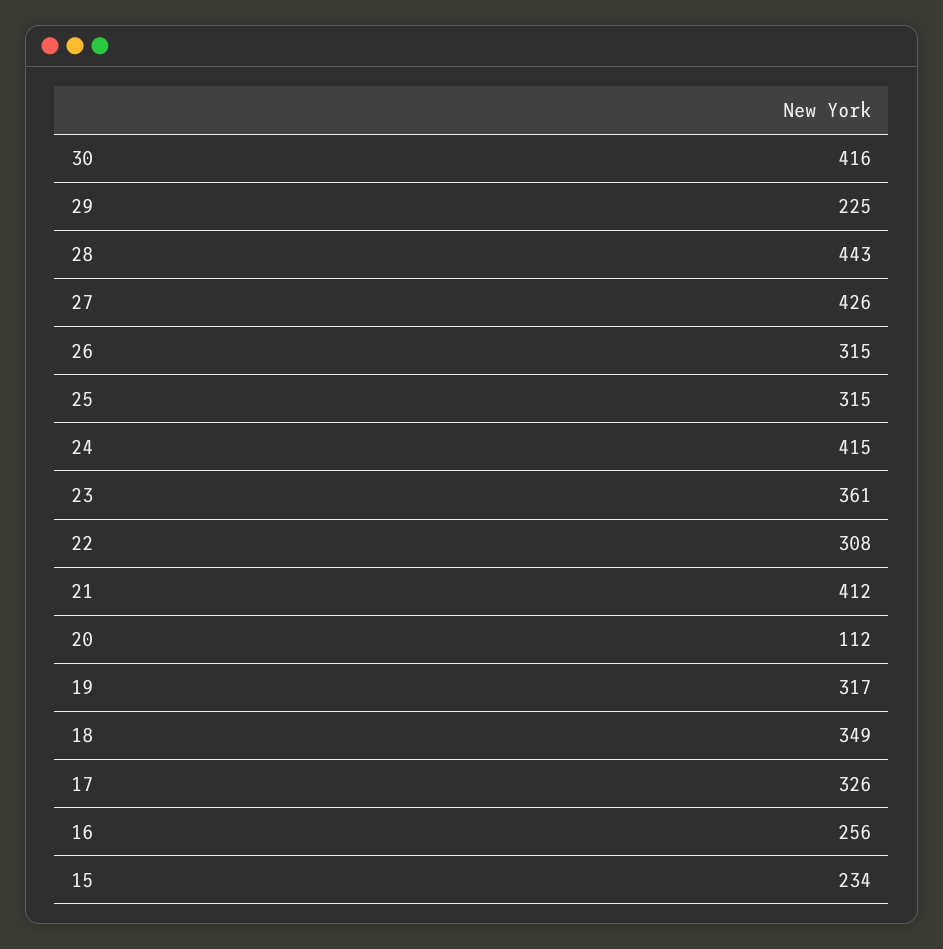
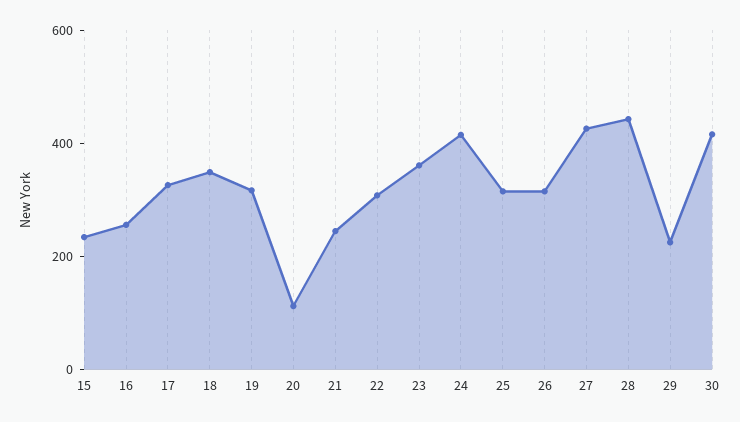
  {
    "30": 416,
    "29": 225,
    "28": 443,
    "27": 426,
    "26": 315,
    "25": 315,
    "24": 415,
    "23": 361,
    "22": 308,
-   "21": 412,
+   "21": 250,
    "20": 112,
    "19": 317,
    "18": 349,
    "17": 326,
    "16": 256,
    "15": 234
  }

